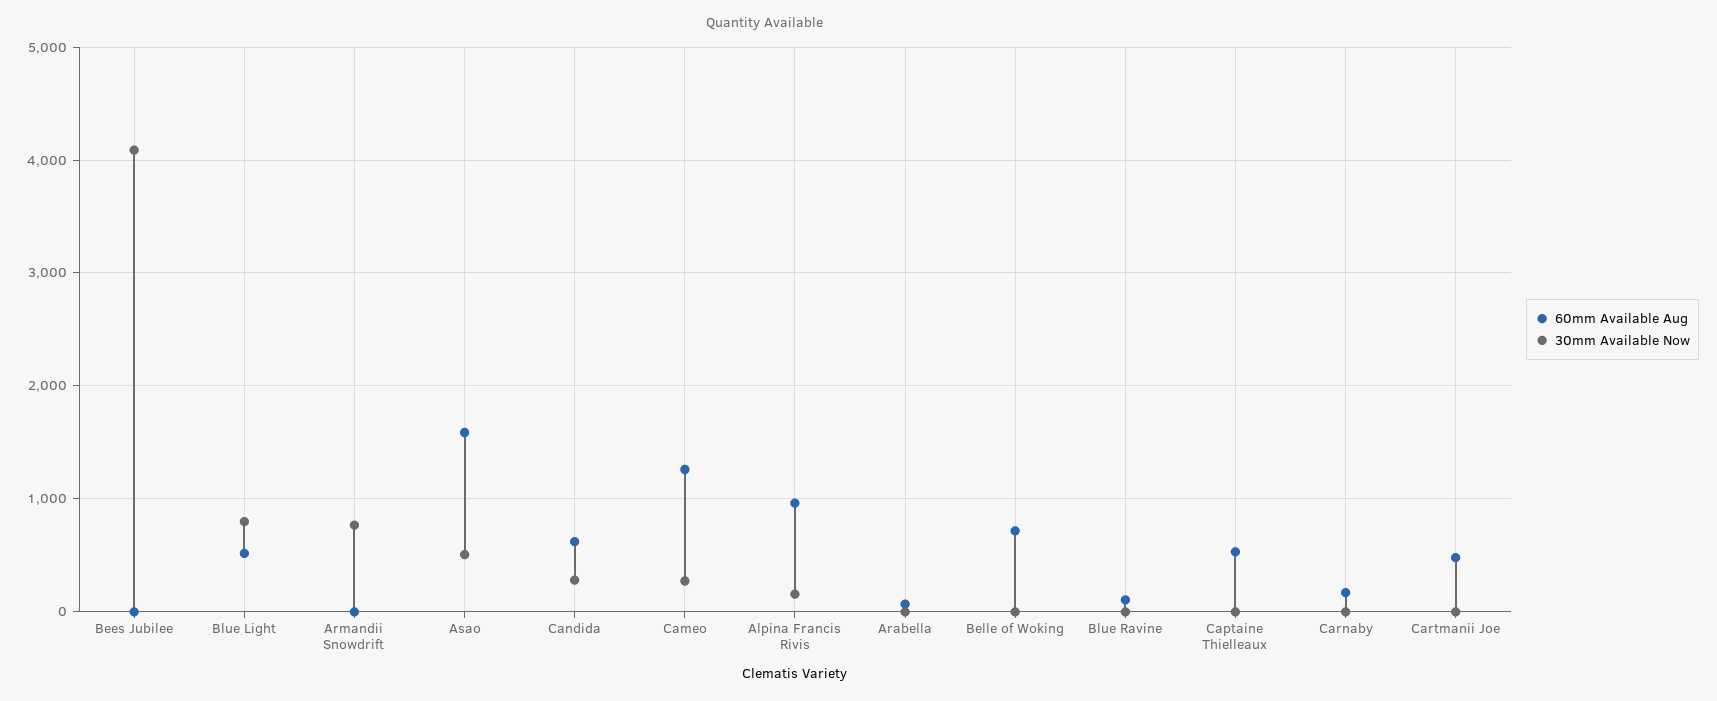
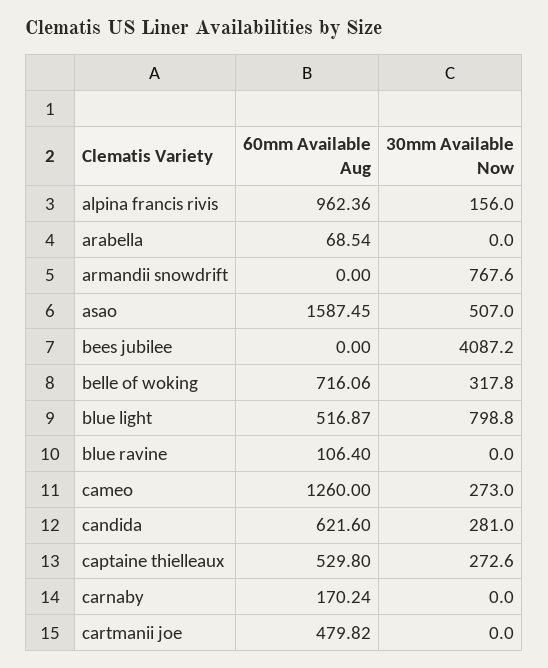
  {
    "60mm Available Aug": {
      "Bees Jubilee": 0,
      "Blue Light": 516.87,
      "Armandii Snowdrift": 0,
      "Asao": 1587.45,
      "Candida": 621.6,
      "Cameo": 1260,
      "Alpina Francis Rivis": 962.36,
      "Arabella": 68.54,
      "Belle of Woking": 716.06,
      "Blue Ravine": 106.4,
      "Captaine Thielleaux": 529.8,
      "Carnaby": 170.24,
      "Cartmanii Joe": 479.82
    },
    "30mm Available Now": {
      "Bees Jubilee": 4087.2,
      "Blue Light": 798.8,
      "Armandii Snowdrift": 767.6,
      "Asao": 507,
      "Candida": 281,
      "Cameo": 273,
      "Alpina Francis Rivis": 156,
      "Arabella": 0,
-     "Belle of Woking": 0,
+     "Belle of Woking": 317.8,
      "Blue Ravine": 0,
-     "Captaine Thielleaux": 0,
+     "Captaine Thielleaux": 272.6,
      "Carnaby": 0,
      "Cartmanii Joe": 0
    }
  }

